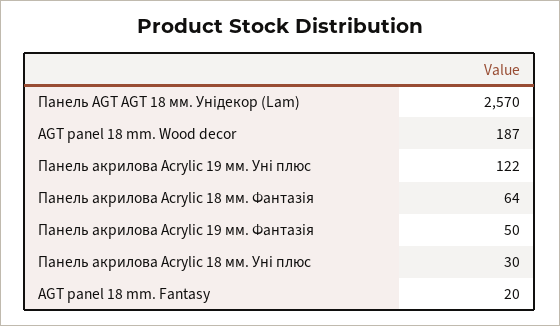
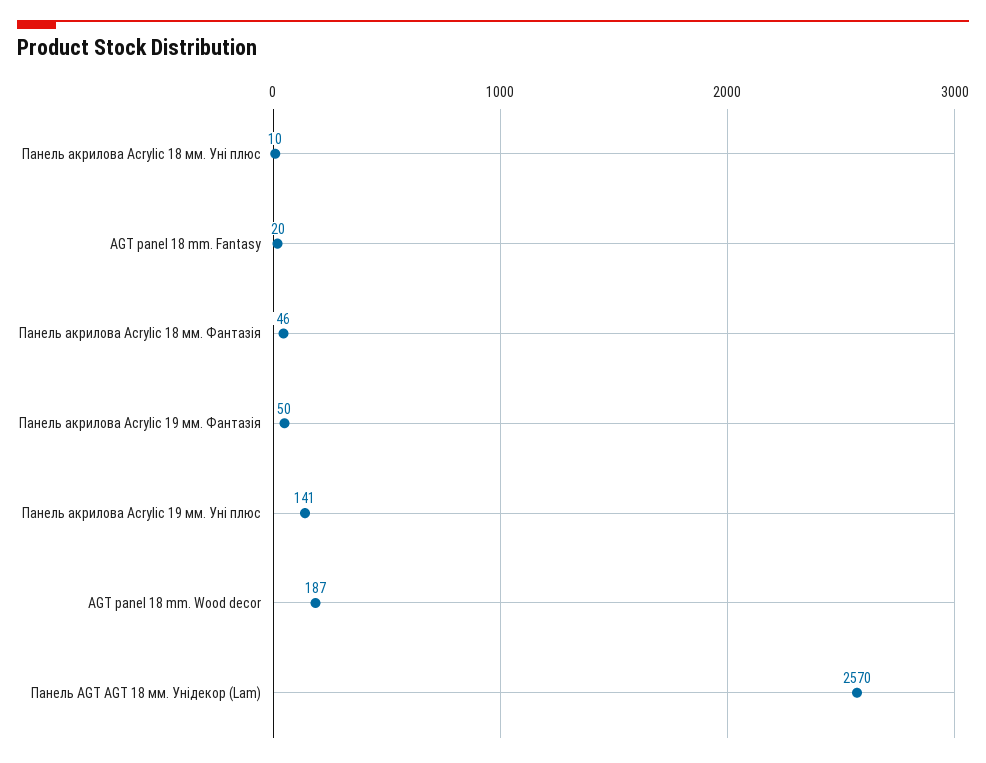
  {
    "Панель AGT AGT 18 мм. Унідекор (Lam)": 2570,
    "AGT panel 18 mm. Wood decor": 187,
-   "Панель акрилова Acrylic 19 мм. Уні плюс": 122,
+   "Панель акрилова Acrylic 19 мм. Уні плюс": 141,
-   "Панель акрилова Acrylic 18 мм. Фантазія": 64,
+   "Панель акрилова Acrylic 18 мм. Фантазія": 46,
    "Панель акрилова Acrylic 19 мм. Фантазія": 50,
-   "Панель акрилова Acrylic 18 мм. Уні плюс": 30,
+   "Панель акрилова Acrylic 18 мм. Уні плюс": 10,
    "AGT panel 18 mm. Fantasy": 20
  }

